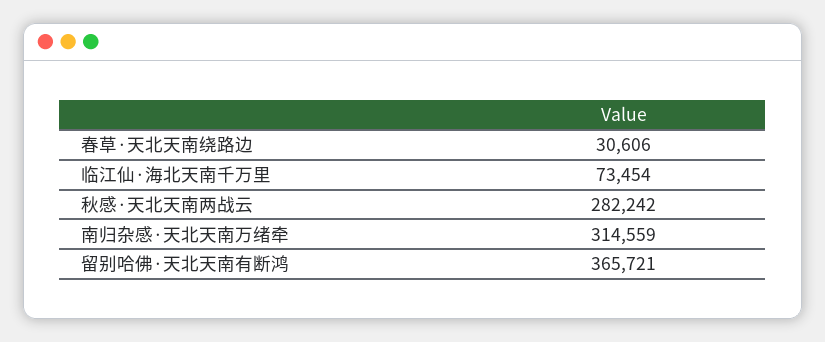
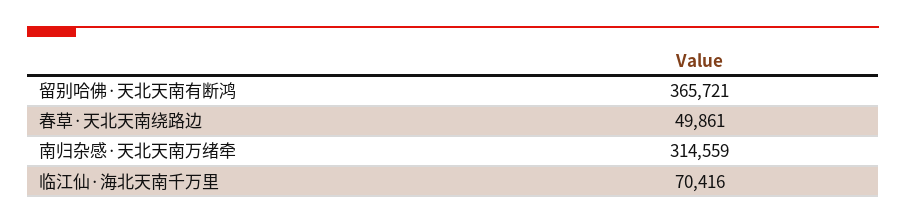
  {
-   "春草·天北天南绕路边": 30606,
+   "春草·天北天南绕路边": 49861,
-   "临江仙·海北天南千万里": 73454,
+   "临江仙·海北天南千万里": 70416,
-   "秋感·天北天南两战云": 282242,
    "南归杂感·天北天南万绪牵": 314559,
    "留别哈佛·天北天南有断鸿": 365721
  }

